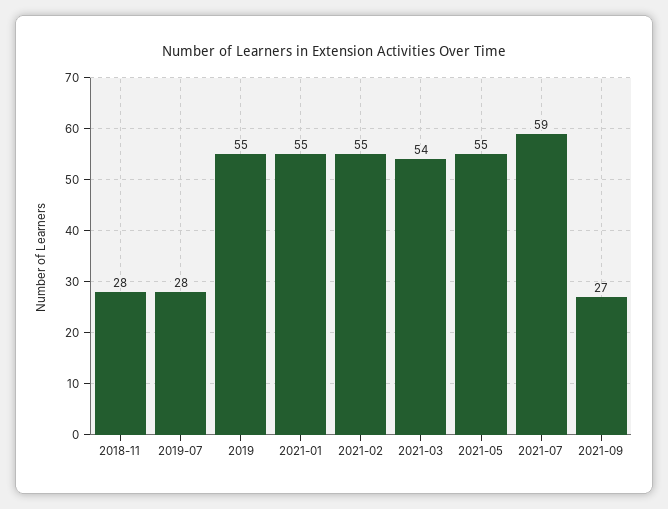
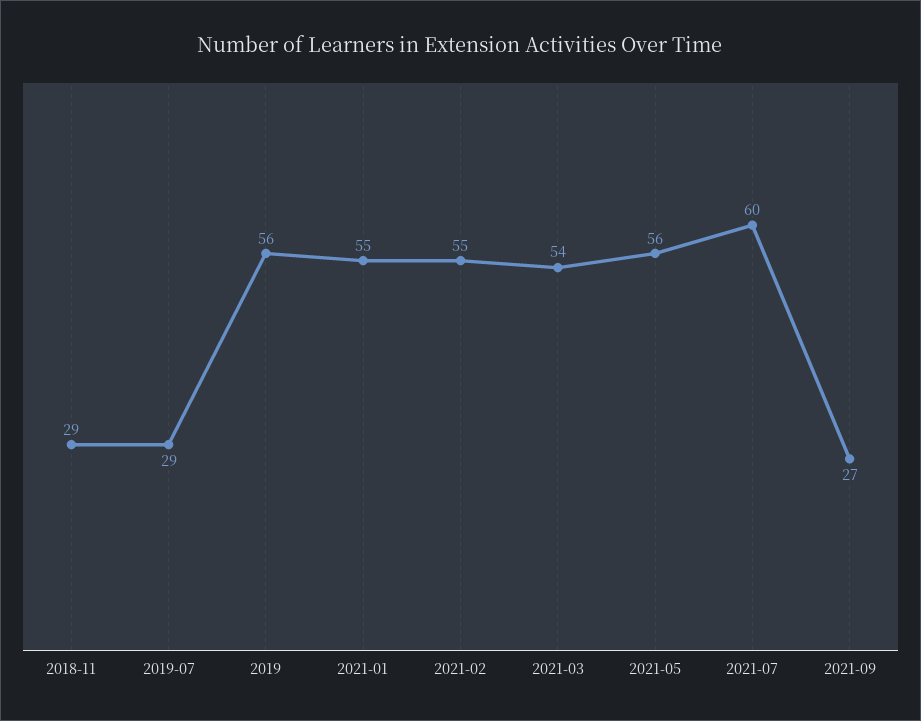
  {
-   "2018-11": 28,
+   "2018-11": 29,
-   "2019-07": 28,
+   "2019-07": 29,
-   "2019": 55,
+   "2019": 56,
    "2021-01": 55,
    "2021-02": 55,
    "2021-03": 54,
-   "2021-05": 55,
+   "2021-05": 56,
-   "2021-07": 59,
+   "2021-07": 60,
    "2021-09": 27
  }

